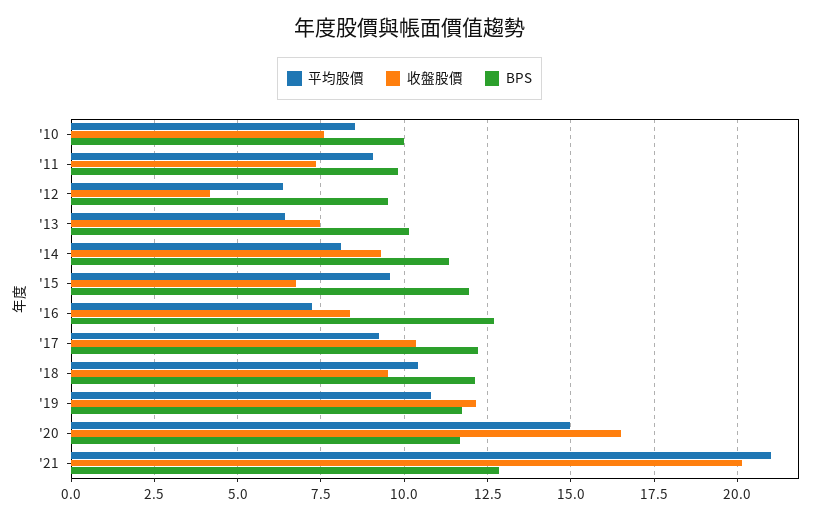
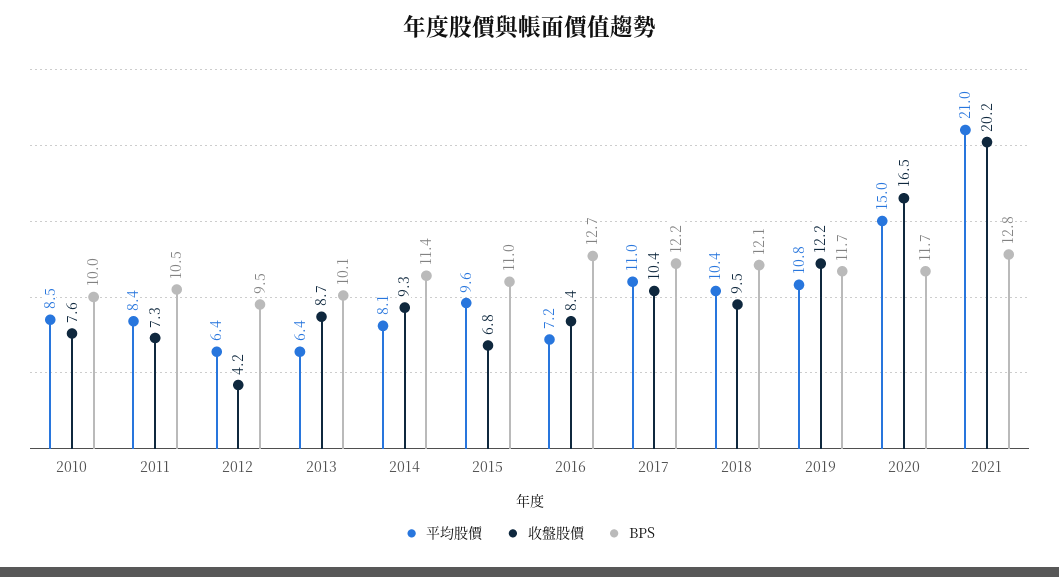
  {
    "平均股價": {
      "'10": 8.5,
-     "'11": 9,
+     "'11": 8.4,
      "'12": 6.4,
      "'13": 6.4,
      "'14": 8.1,
      "'15": 9.6,
      "'16": 7.2,
-     "'17": 9.25,
+     "'17": 11,
      "'18": 10.4,
      "'19": 10.8,
      "'20": 15,
      "'21": 21
    },
    "收盤股價": {
      "'10": 7.6,
      "'11": 7.3,
      "'12": 4.2,
-     "'13": 7.5,
+     "'13": 8.7,
      "'14": 9.3,
      "'15": 6.8,
      "'16": 8.4,
      "'17": 10.4,
      "'18": 9.5,
      "'19": 12.2,
      "'20": 16.5,
      "'21": 20.2
    },
    "BPS": {
      "'10": 10,
-     "'11": 9.75,
+     "'11": 10.5,
      "'12": 9.5,
      "'13": 10.1,
      "'14": 11.4,
-     "'15": 12,
+     "'15": 11,
      "'16": 12.7,
      "'17": 12.2,
      "'18": 12.1,
      "'19": 11.7,
      "'20": 11.7,
      "'21": 12.8
    }
  }

